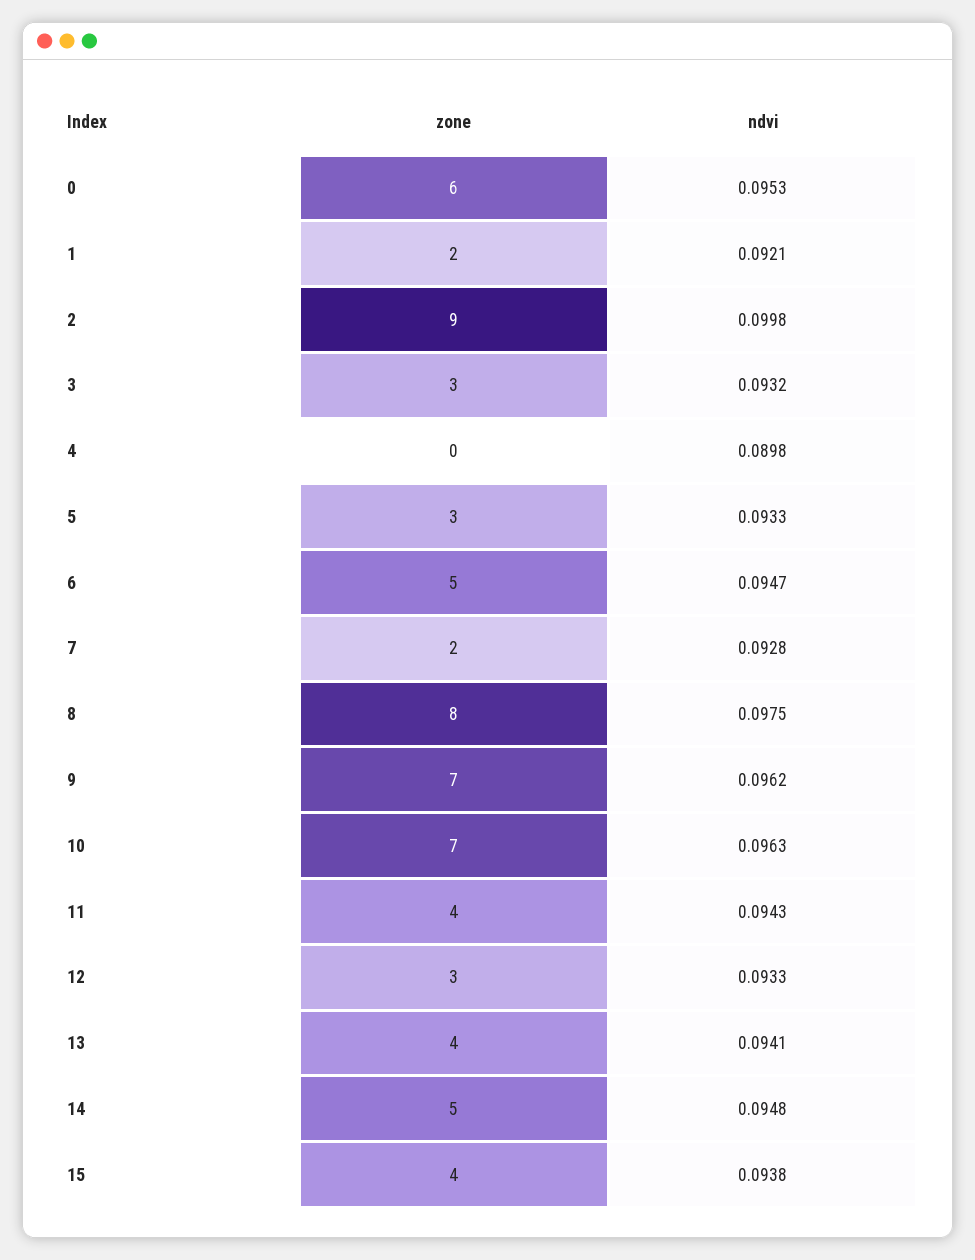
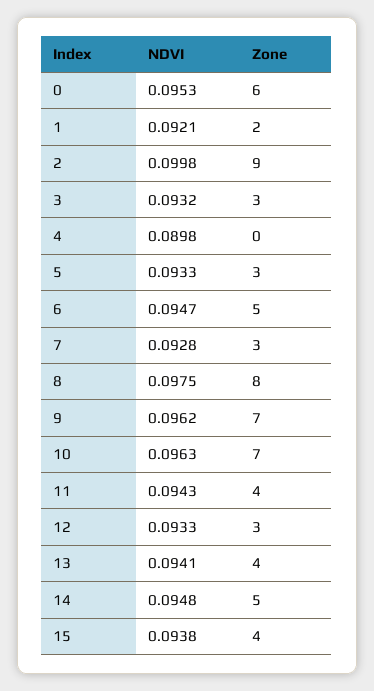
  {
    "zone": {
      "0": 6,
      "1": 2,
      "2": 9,
      "3": 3,
      "4": 0,
      "5": 3,
      "6": 5,
-     "7": 2,
+     "7": 3,
      "8": 8,
      "9": 7,
      "10": 7,
      "11": 4,
      "12": 3,
      "13": 4,
      "14": 5,
      "15": 4
    },
    "ndvi": {
      "0": 0.0953,
      "1": 0.0921,
      "2": 0.0998,
      "3": 0.0932,
      "4": 0.0898,
      "5": 0.0933,
      "6": 0.0947,
      "7": 0.0928,
      "8": 0.0975,
      "9": 0.0962,
      "10": 0.0963,
      "11": 0.0943,
      "12": 0.0933,
      "13": 0.0941,
      "14": 0.0948,
      "15": 0.0938
    }
  }

